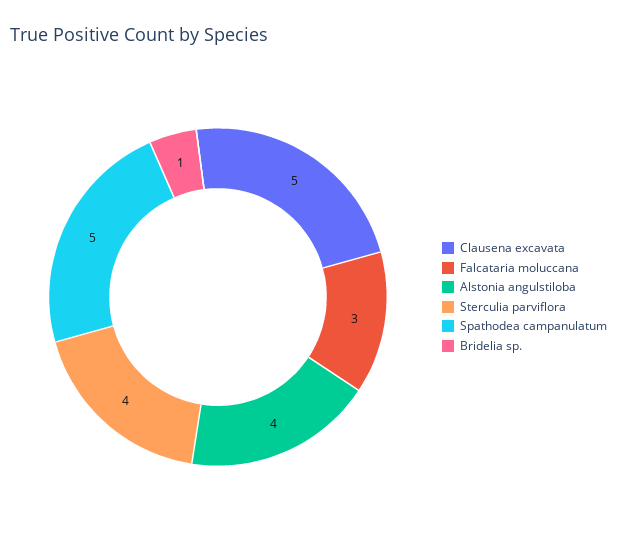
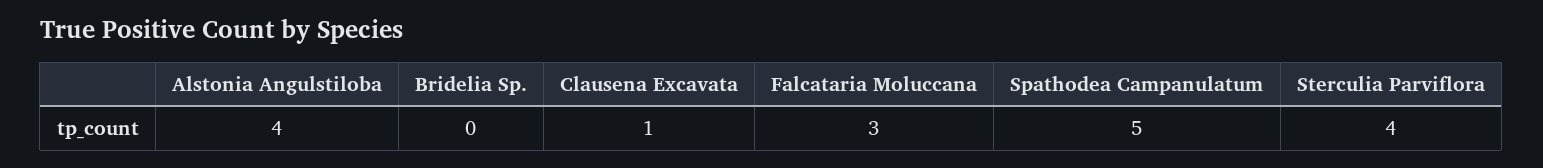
  {
-   "Clausena excavata": 5,
+   "Clausena excavata": 1,
    "Falcataria moluccana": 3,
    "Alstonia angulstiloba": 4,
    "Sterculia parviflora": 4,
    "Spathodea campanulatum": 5,
-   "Bridelia sp.": 1
+   "Bridelia sp.": 0
  }

